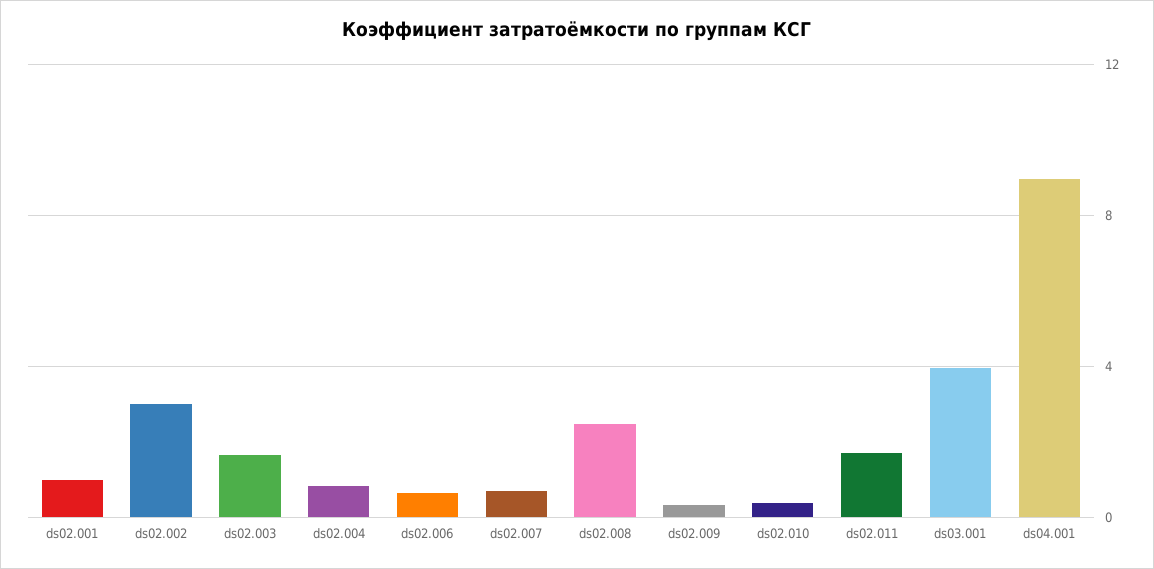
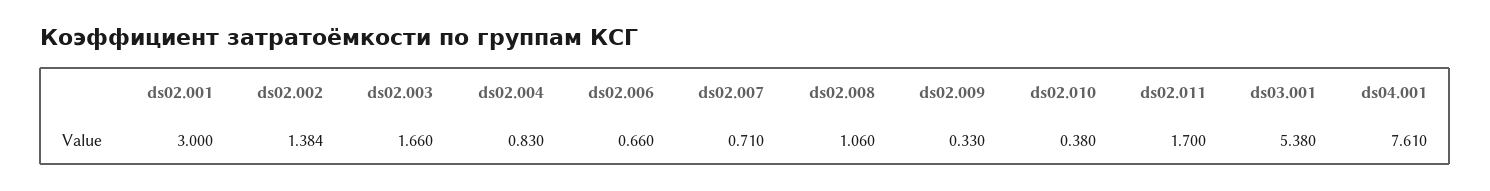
  {
-   "ds02.001": 1,
+   "ds02.001": 3,
-   "ds02.002": 3,
+   "ds02.002": 1.384,
    "ds02.003": 1.66,
    "ds02.004": 0.83,
    "ds02.006": 0.66,
    "ds02.007": 0.71,
-   "ds02.008": 2.5,
+   "ds02.008": 1.06,
    "ds02.009": 0.33,
    "ds02.010": 0.38,
    "ds02.011": 1.7,
-   "ds03.001": 4,
+   "ds03.001": 5.38,
-   "ds04.001": 9
+   "ds04.001": 7.61
  }

